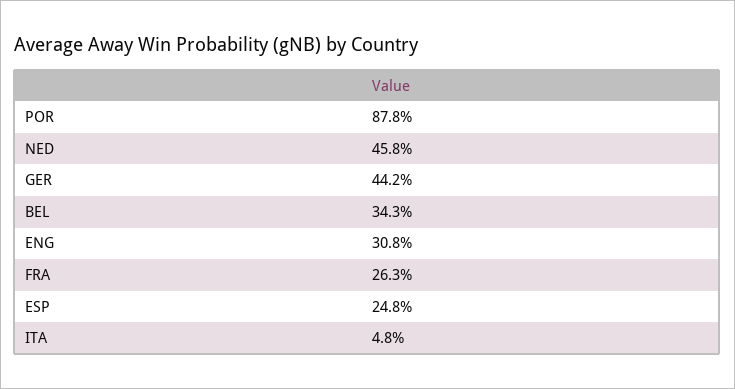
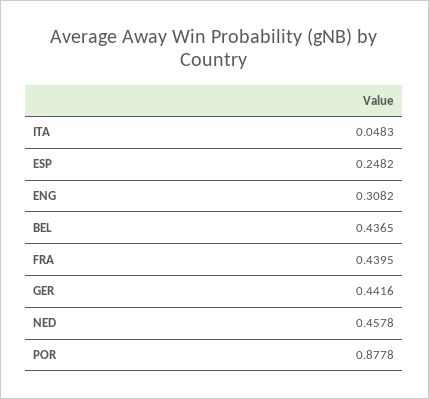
  {
    "POR": 0.8778,
    "NED": 0.4578,
    "GER": 0.4416,
-   "BEL": 0.343,
+   "BEL": 0.4365,
    "ENG": 0.3082,
-   "FRA": 0.263,
+   "FRA": 0.4395,
    "ESP": 0.2482,
    "ITA": 0.0483
  }

